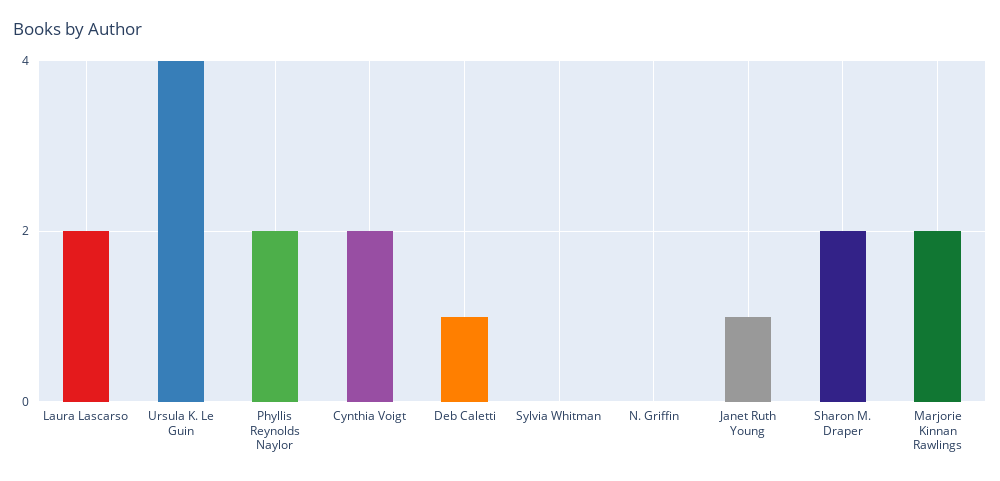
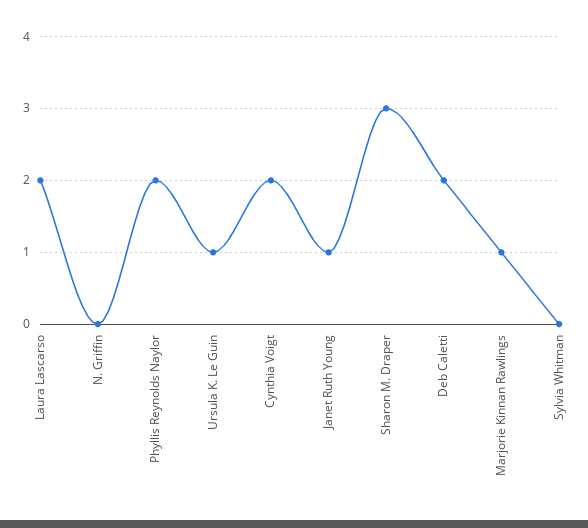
  {
    "Laura Lascarso": 2,
-   "Ursula K. Le Guin": 4,
+   "Ursula K. Le Guin": 1,
    "Phyllis Reynolds Naylor": 2,
    "Cynthia Voigt": 2,
-   "Deb Caletti": 1,
+   "Deb Caletti": 2,
    "Sylvia Whitman": 0,
    "N. Griffin": 0,
    "Janet Ruth Young": 1,
-   "Sharon M. Draper": 2,
+   "Sharon M. Draper": 3,
-   "Marjorie Kinnan Rawlings": 2
+   "Marjorie Kinnan Rawlings": 1
  }

